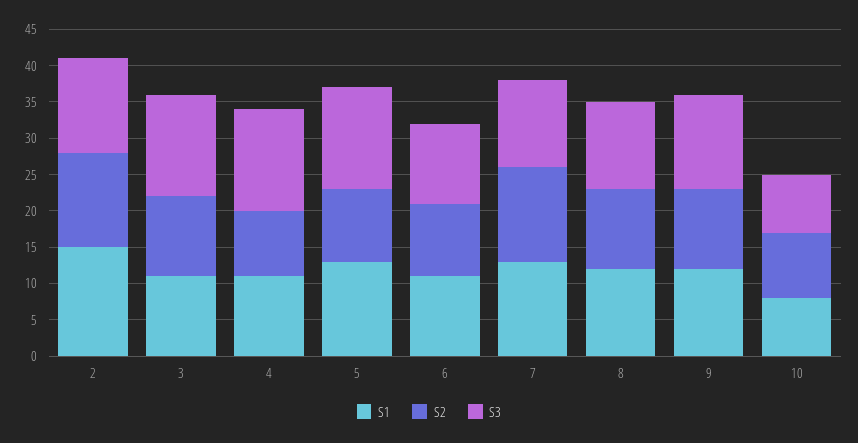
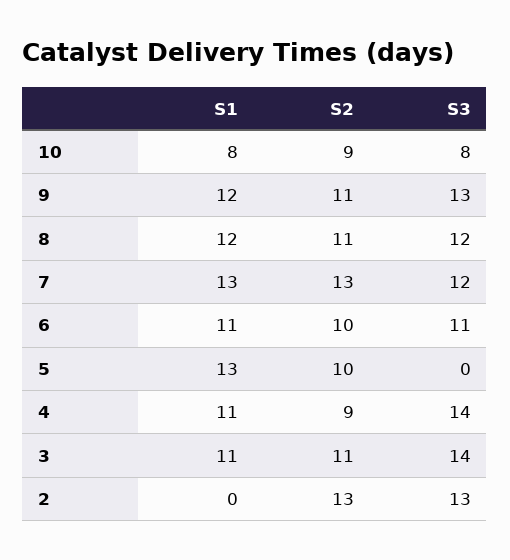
  {
    "S1": {
-     "2": 15,
+     "2": 0,
      "3": 11,
      "4": 11,
      "5": 13,
      "6": 11,
      "7": 13,
      "8": 12,
      "9": 12,
      "10": 8
    },
    "S2": {
      "2": 13,
      "3": 11,
      "4": 9,
      "5": 10,
      "6": 10,
      "7": 13,
      "8": 11,
      "9": 11,
      "10": 9
    },
    "S3": {
      "2": 13,
      "3": 14,
      "4": 14,
-     "5": 15,
+     "5": 0,
      "6": 11,
      "7": 12,
      "8": 12,
      "9": 13,
      "10": 8
    }
  }

